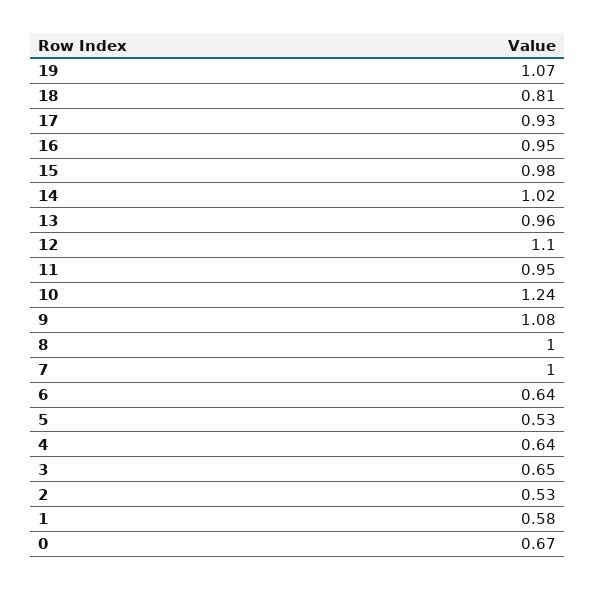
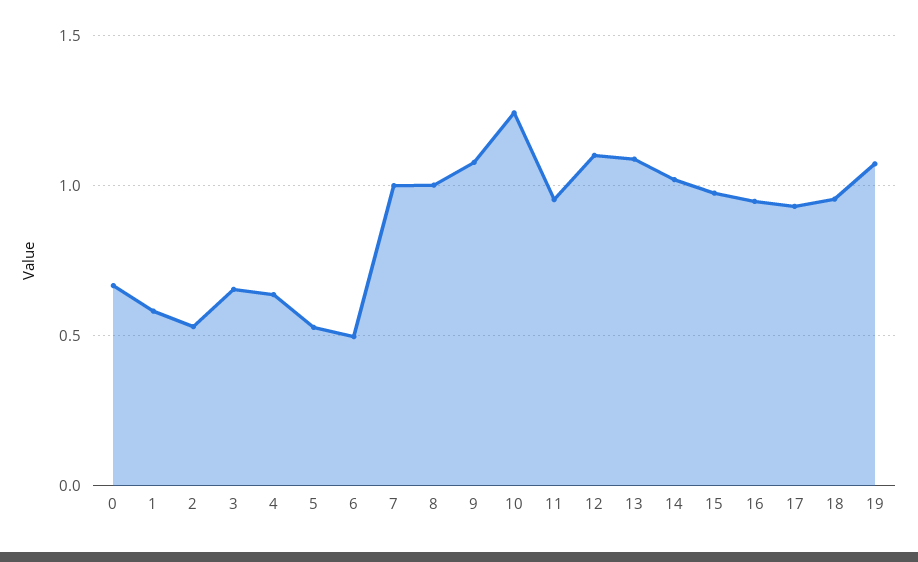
  {
    "19": 1.07,
-   "18": 0.81,
+   "18": 0.95,
    "17": 0.93,
    "16": 0.95,
    "15": 0.98,
    "14": 1.02,
-   "13": 0.96,
+   "13": 1.1,
    "12": 1.1,
    "11": 0.95,
    "10": 1.24,
    "9": 1.08,
    "8": 1,
    "7": 1,
-   "6": 0.64,
+   "6": 0.5,
    "5": 0.53,
    "4": 0.64,
    "3": 0.65,
    "2": 0.53,
    "1": 0.58,
    "0": 0.67
  }

